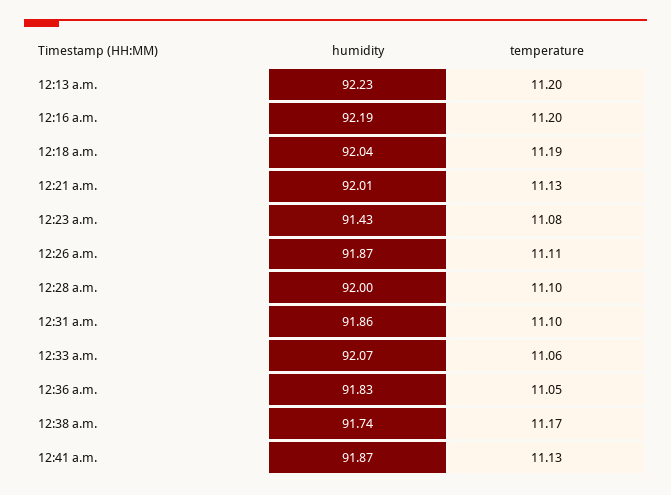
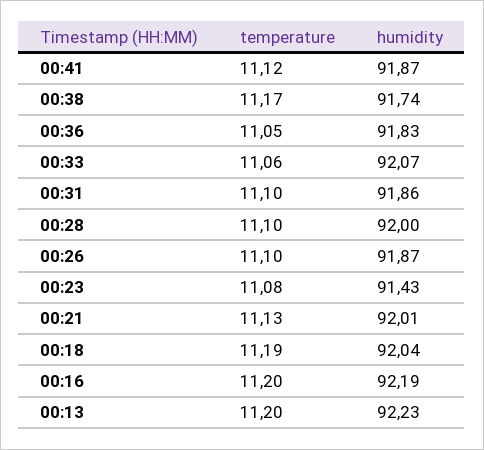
  {
    "humidity": {
      "12:13 a.m.": 92.23,
      "12:16 a.m.": 92.19,
      "12:18 a.m.": 92.04,
      "12:21 a.m.": 92.01,
      "12:23 a.m.": 91.43,
      "12:26 a.m.": 91.87,
      "12:28 a.m.": 92,
      "12:31 a.m.": 91.86,
      "12:33 a.m.": 92.07,
      "12:36 a.m.": 91.83,
      "12:38 a.m.": 91.74,
      "12:41 a.m.": 91.87
    },
    "temperature": {
      "12:13 a.m.": 11.2,
      "12:16 a.m.": 11.2,
      "12:18 a.m.": 11.19,
      "12:21 a.m.": 11.13,
      "12:23 a.m.": 11.08,
-     "12:26 a.m.": 11.11,
+     "12:26 a.m.": 11.1,
      "12:28 a.m.": 11.1,
      "12:31 a.m.": 11.1,
      "12:33 a.m.": 11.06,
      "12:36 a.m.": 11.05,
      "12:38 a.m.": 11.17,
-     "12:41 a.m.": 11.13
+     "12:41 a.m.": 11.12
    }
  }

